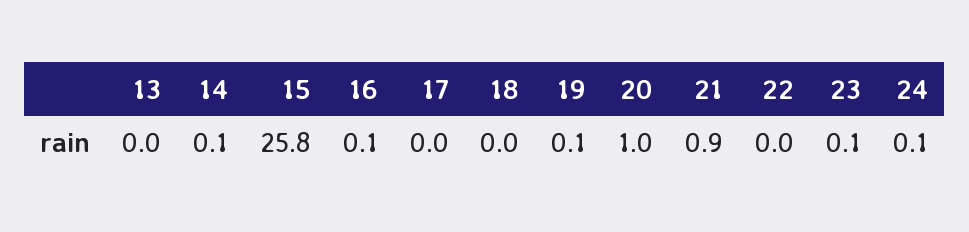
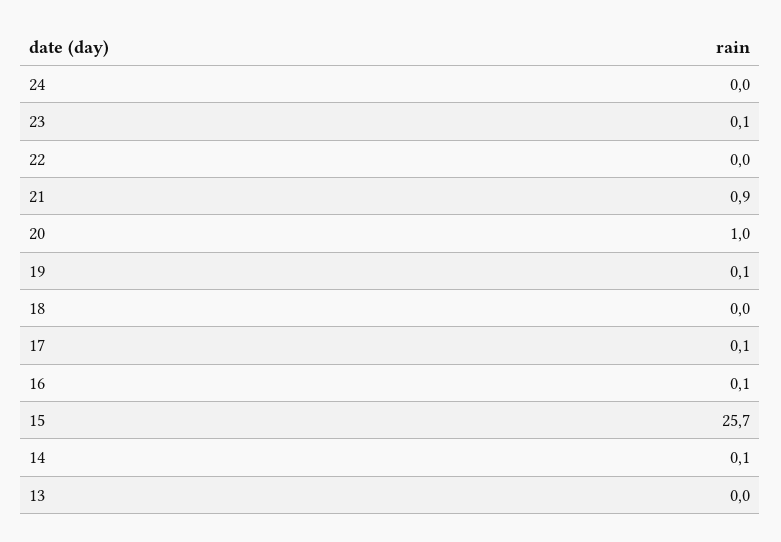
  {
    "13": 0,
    "14": 0.1,
-   "15": 25.8,
+   "15": 25.7,
    "16": 0.1,
-   "17": 0,
+   "17": 0.1,
    "18": 0,
    "19": 0.1,
    "20": 1,
    "21": 0.9,
    "22": 0,
    "23": 0.1,
-   "24": 0.1
+   "24": 0
  }

